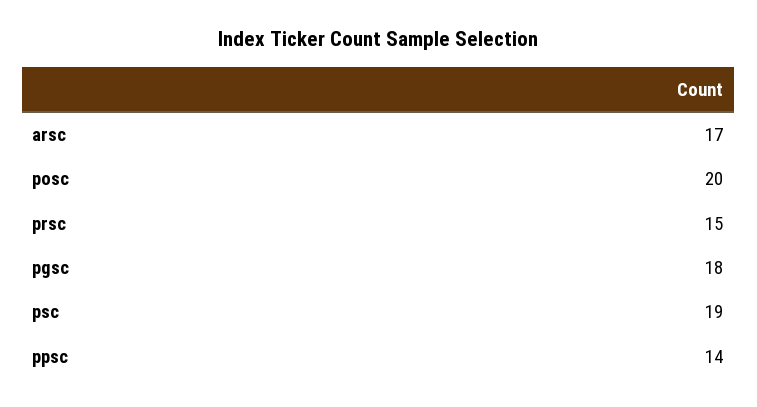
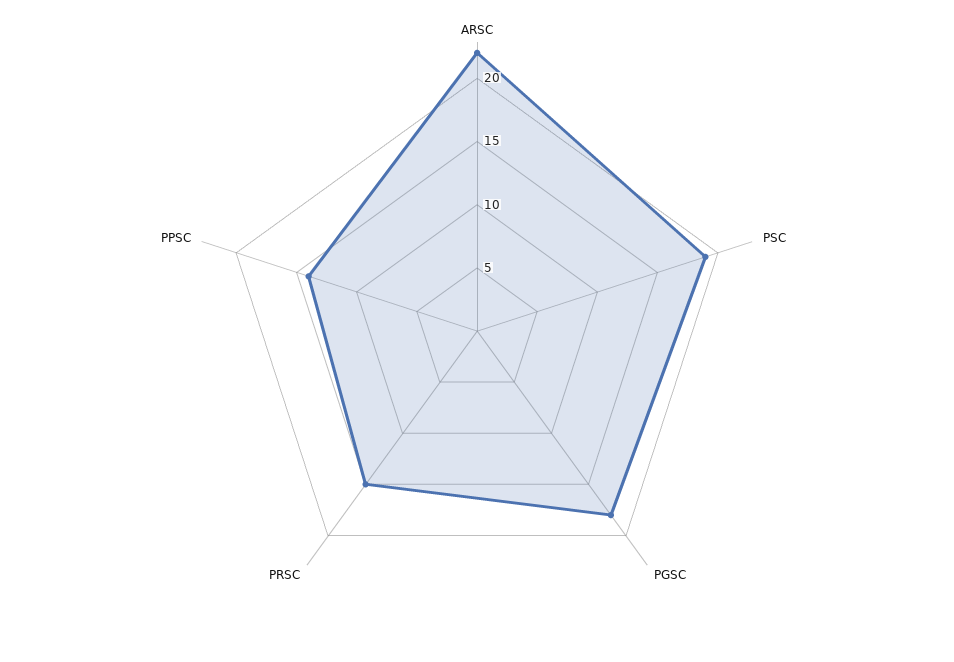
  {
-   "arsc": 17,
+   "arsc": 22,
-   "posc": 20,
    "prsc": 15,
    "pgsc": 18,
    "psc": 19,
    "ppsc": 14
  }

